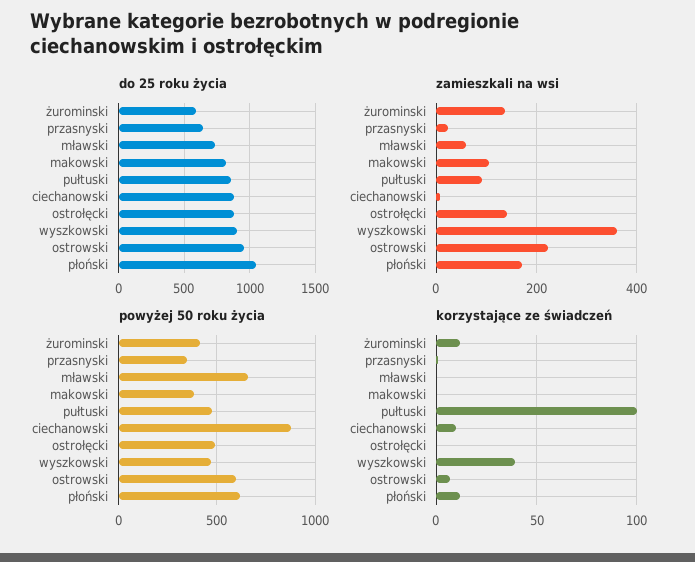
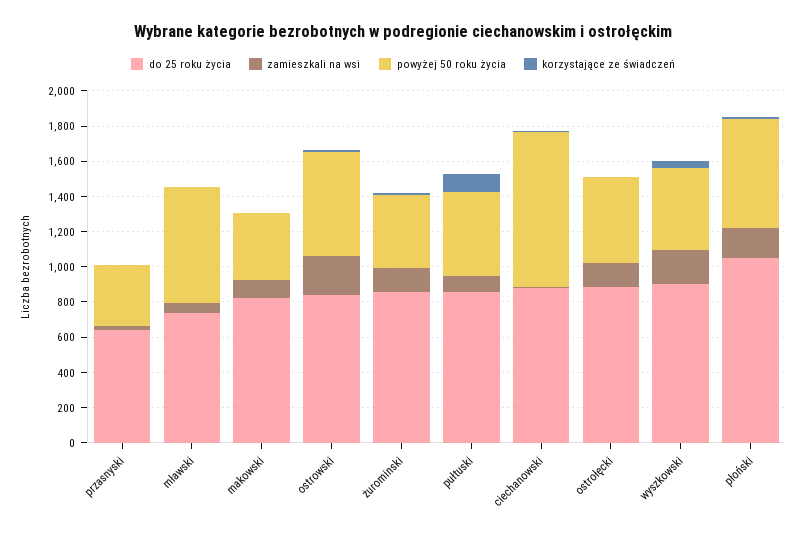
  {
    "do 25 roku życia": {
-     "żurominski": 600,
+     "żurominski": 850,
      "przasnyski": 650,
      "mławski": 750,
      "makowski": 800,
      "pułtuski": 850,
      "ciechanowski": 900,
      "ostrołęcki": 900,
      "wyszkowski": 900,
-     "ostrowski": 950,
+     "ostrowski": 850,
      "płoński": 1050
    },
    "zamieszkali na wsi": {
      "żurominski": 140,
      "przasnyski": 20,
      "mławski": 60,
      "makowski": 100,
      "pułtuski": 100,
      "ciechanowski": 0,
      "ostrołęcki": 140,
-     "wyszkowski": 360,
+     "wyszkowski": 200,
      "ostrowski": 220,
      "płoński": 180
    },
    "powyżej 50 roku życia": {
      "żurominski": 400,
      "przasnyski": 350,
      "mławski": 650,
      "makowski": 400,
      "pułtuski": 500,
      "ciechanowski": 900,
      "ostrołęcki": 500,
      "wyszkowski": 450,
      "ostrowski": 600,
      "płoński": 600
    },
    "korzystające ze świadczeń": {
      "żurominski": 10,
      "przasnyski": 0,
      "mławski": 0,
      "makowski": 0,
      "pułtuski": 100,
      "ciechanowski": 10,
      "ostrołęcki": 0,
      "wyszkowski": 40,
      "ostrowski": 5,
      "płoński": 10
    }
  }

